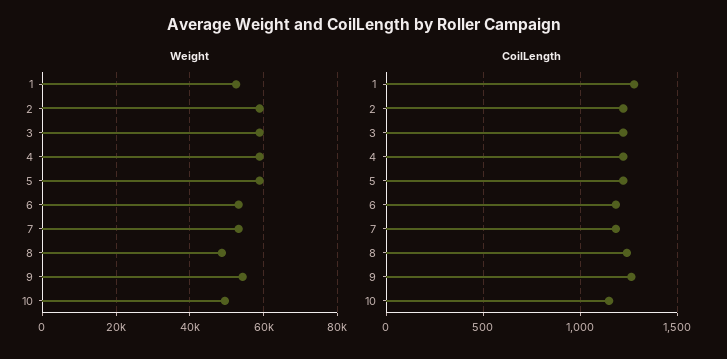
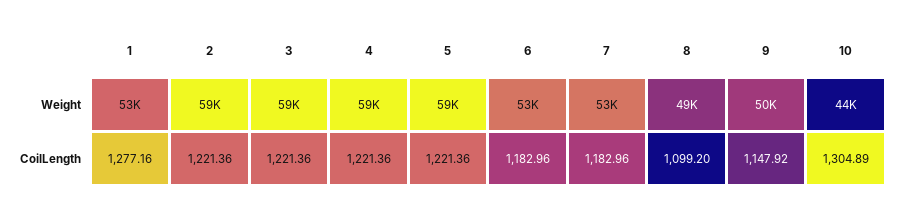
  {
    "Weight": {
      "1": 53000,
      "2": 59000,
      "3": 59000,
      "4": 59000,
      "5": 59000,
      "6": 53000,
      "7": 53000,
      "8": 49000,
-     "9": 54000,
+     "9": 50000,
-     "10": 50000
+     "10": 44000
    },
    "CoilLength": {
      "1": 1277.16,
      "2": 1221.36,
      "3": 1221.36,
      "4": 1221.36,
      "5": 1221.36,
      "6": 1182.96,
      "7": 1182.96,
-     "8": 1250,
+     "8": 1099.2,
-     "9": 1250,
+     "9": 1147.92,
-     "10": 1150
+     "10": 1304.89
    }
  }

